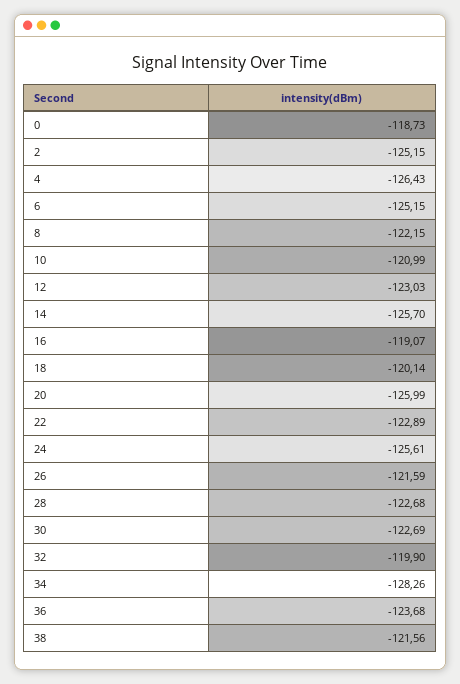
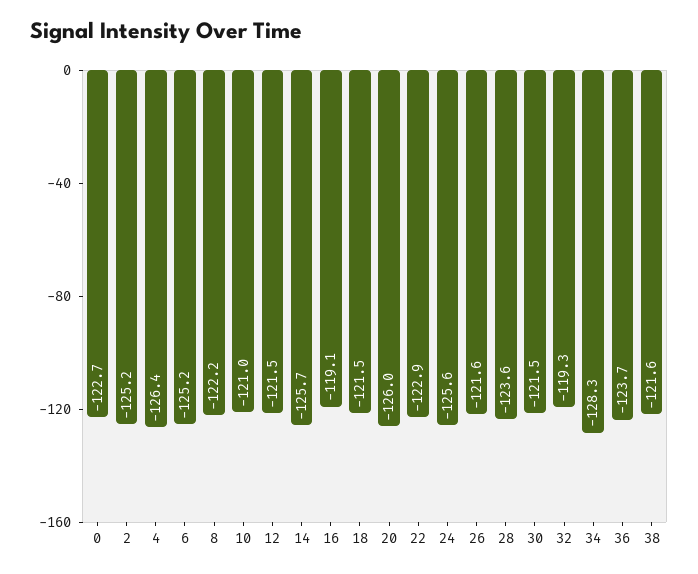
  {
-   "0": -118.73,
+   "0": -122.7,
    "2": -125.15,
    "4": -126.43,
    "6": -125.15,
    "8": -122.15,
    "10": -120.99,
-   "12": -123.03,
+   "12": -121.5,
    "14": -125.7,
    "16": -119.07,
-   "18": -120.14,
+   "18": -121.5,
    "20": -125.99,
    "22": -122.89,
    "24": -125.61,
    "26": -121.59,
-   "28": -122.68,
+   "28": -123.6,
-   "30": -122.69,
+   "30": -121.5,
-   "32": -119.9,
+   "32": -119.3,
    "34": -128.26,
    "36": -123.68,
    "38": -121.56
  }

